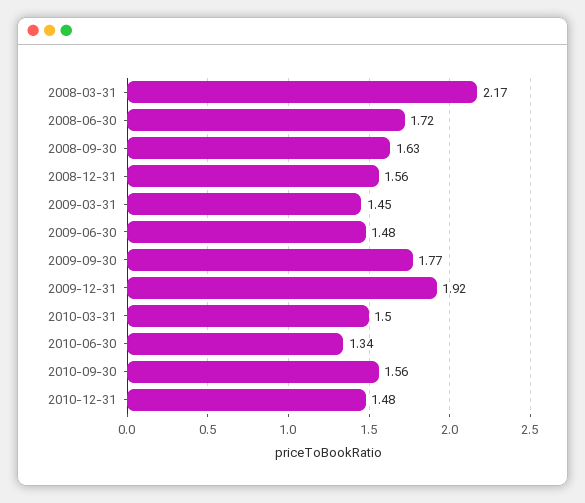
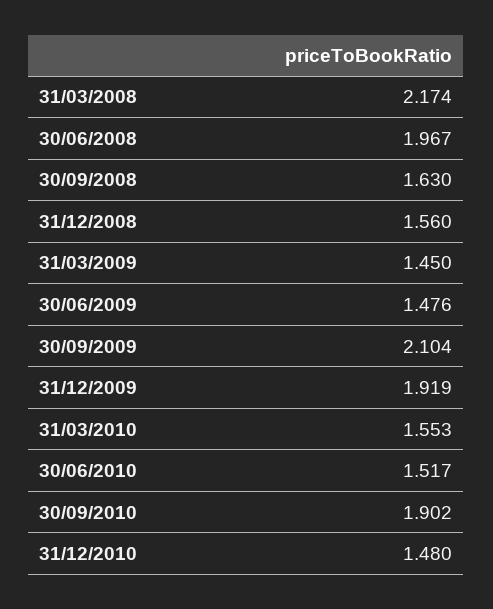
  {
    "2008-03-31": 2.174,
-   "2008-06-30": 1.72,
+   "2008-06-30": 1.967,
    "2008-09-30": 1.63,
    "2008-12-31": 1.56,
    "2009-03-31": 1.45,
    "2009-06-30": 1.476,
-   "2009-09-30": 1.77,
+   "2009-09-30": 2.104,
    "2009-12-31": 1.919,
-   "2010-03-31": 1.5,
+   "2010-03-31": 1.553,
-   "2010-06-30": 1.34,
+   "2010-06-30": 1.517,
-   "2010-09-30": 1.56,
+   "2010-09-30": 1.902,
    "2010-12-31": 1.48
  }

